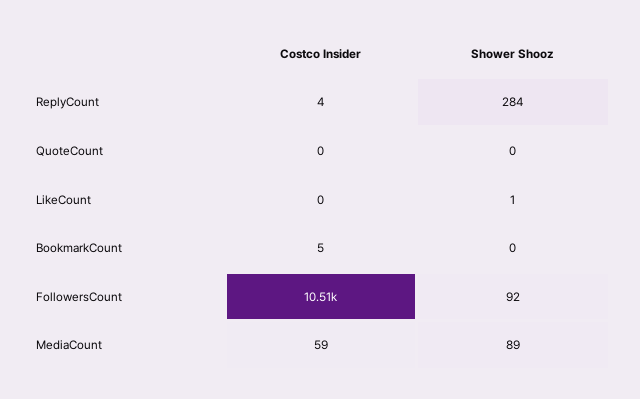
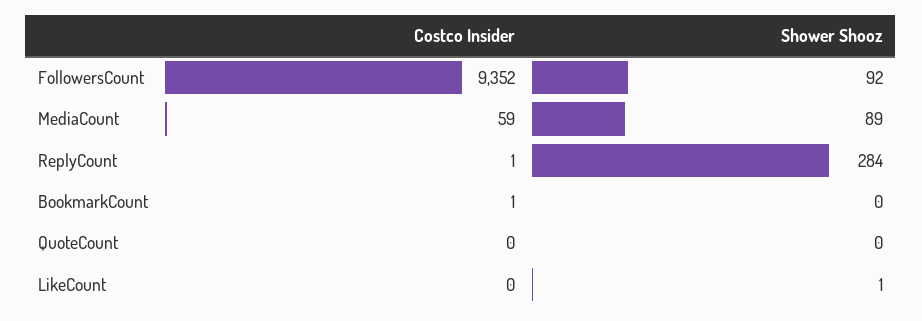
  {
    "Costco Insider": {
-     "ReplyCount": 4,
+     "ReplyCount": 1,
      "QuoteCount": 0,
      "LikeCount": 0,
-     "BookmarkCount": 5,
+     "BookmarkCount": 1,
-     "FollowersCount": 10510,
+     "FollowersCount": 9352,
      "MediaCount": 59
    },
    "Shower Shooz": {
      "ReplyCount": 284,
      "QuoteCount": 0,
      "LikeCount": 1,
      "BookmarkCount": 0,
      "FollowersCount": 92,
      "MediaCount": 89
    }
  }

